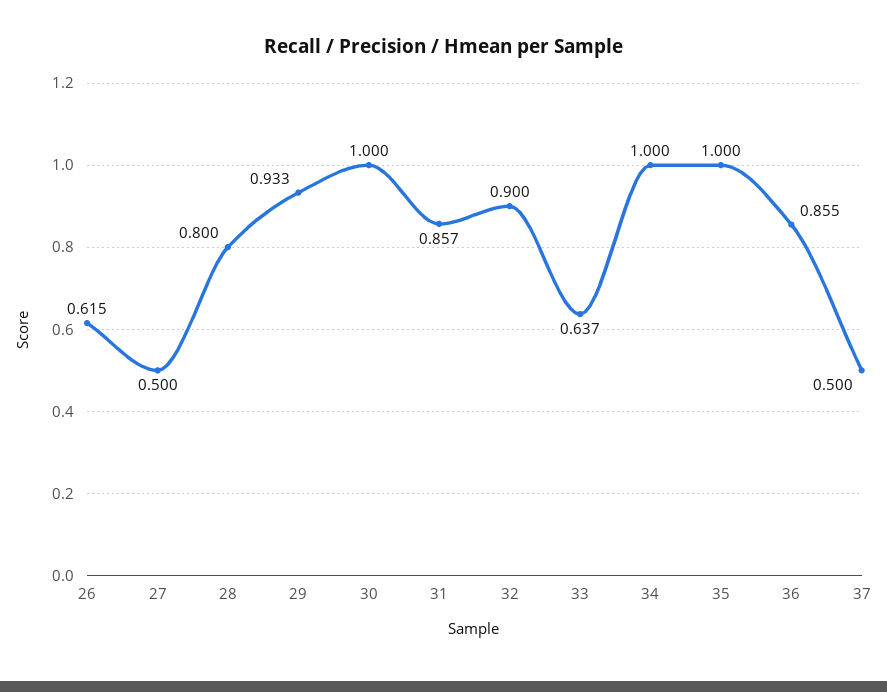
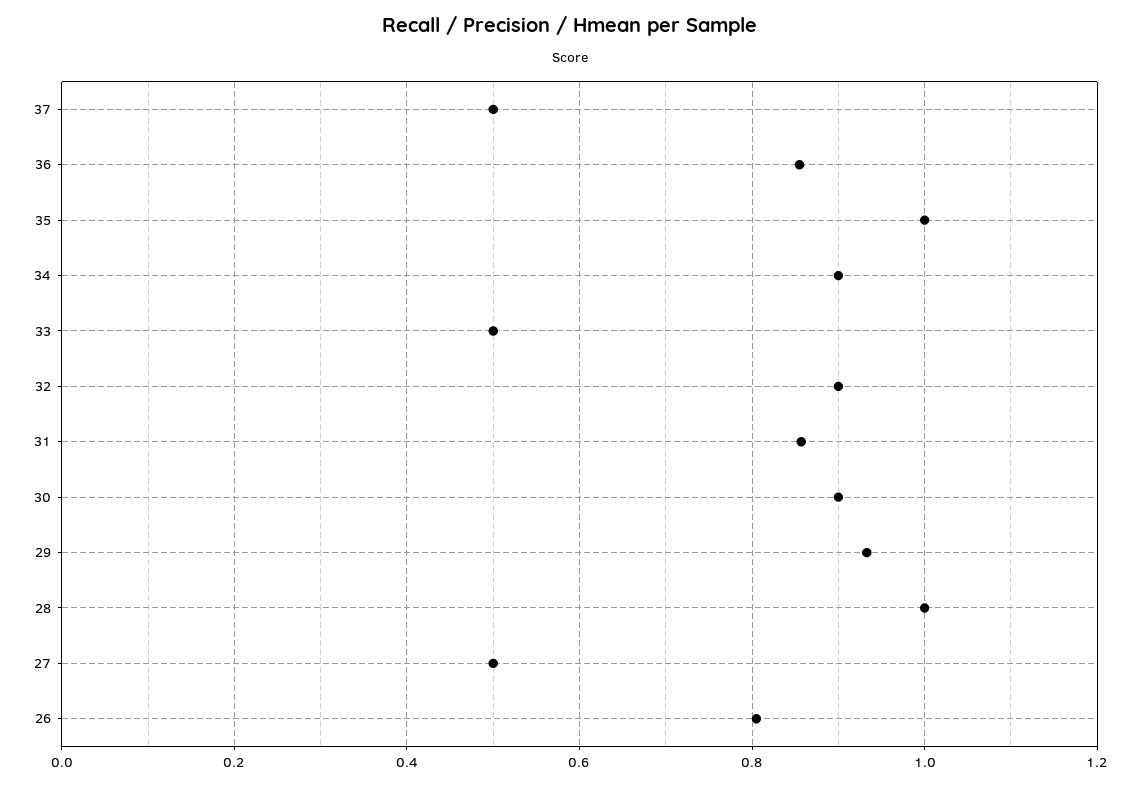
  {
-   "26": 0.615,
+   "26": 0.8,
    "27": 0.5,
-   "28": 0.8,
+   "28": 1,
    "29": 0.933,
-   "30": 1,
+   "30": 0.9,
    "31": 0.857,
    "32": 0.9,
-   "33": 0.637,
+   "33": 0.5,
-   "34": 1,
+   "34": 0.9,
    "35": 1,
    "36": 0.855,
    "37": 0.5
  }

